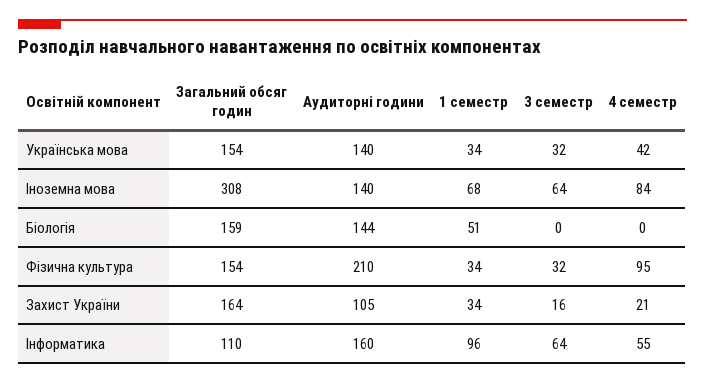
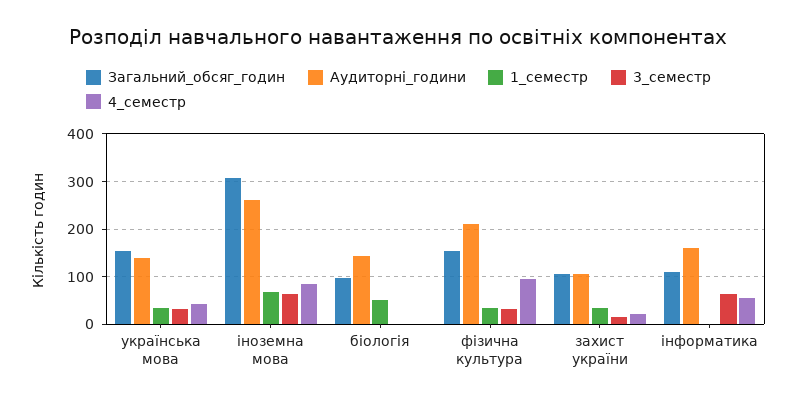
  {
    "Загальний обсяг годин": {
      "Українська мова": 154,
      "Іноземна мова": 308,
-     "Біологія": 159,
+     "Біологія": 100,
      "Фізична культура": 154,
-     "Захист України": 164,
+     "Захист України": 100,
      "Інформатика": 110
    },
    "Аудиторні години": {
      "Українська мова": 140,
-     "Іноземна мова": 140,
+     "Іноземна мова": 260,
      "Біологія": 144,
      "Фізична культура": 210,
      "Захист України": 105,
      "Інформатика": 160
    },
    "1 семестр": {
      "Українська мова": 34,
      "Іноземна мова": 68,
      "Біологія": 51,
      "Фізична культура": 34,
      "Захист України": 34,
-     "Інформатика": 96
+     "Інформатика": 0
    },
    "3 семестр": {
      "Українська мова": 32,
      "Іноземна мова": 64,
      "Біологія": 0,
      "Фізична культура": 32,
      "Захист України": 16,
      "Інформатика": 64
    },
    "4 семестр": {
      "Українська мова": 42,
      "Іноземна мова": 84,
      "Біологія": 0,
      "Фізична культура": 95,
      "Захист України": 21,
      "Інформатика": 55
    }
  }

